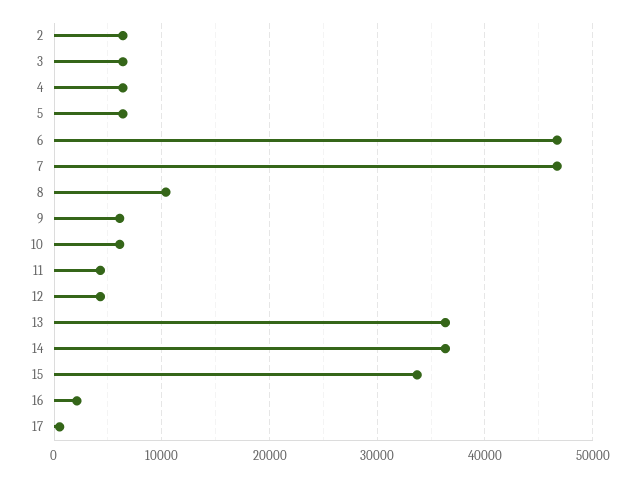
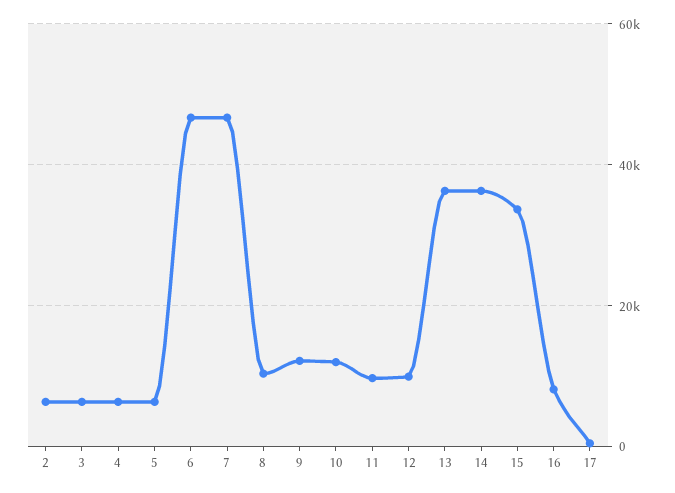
  {
    "2": 6000,
    "3": 6000,
    "4": 6000,
    "5": 6000,
    "6": 47000,
    "7": 47000,
    "8": 10000,
-   "9": 6000,
+   "9": 12000,
-   "10": 6000,
+   "10": 12000,
-   "11": 4000,
+   "11": 10000,
-   "12": 4000,
+   "12": 10000,
    "13": 36000,
    "14": 36000,
    "15": 34000,
-   "16": 2000,
+   "16": 8000,
    "17": 1000
  }

